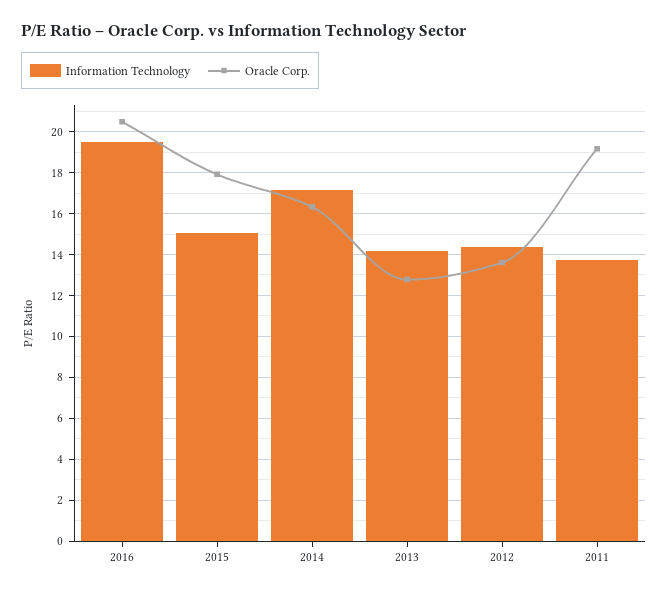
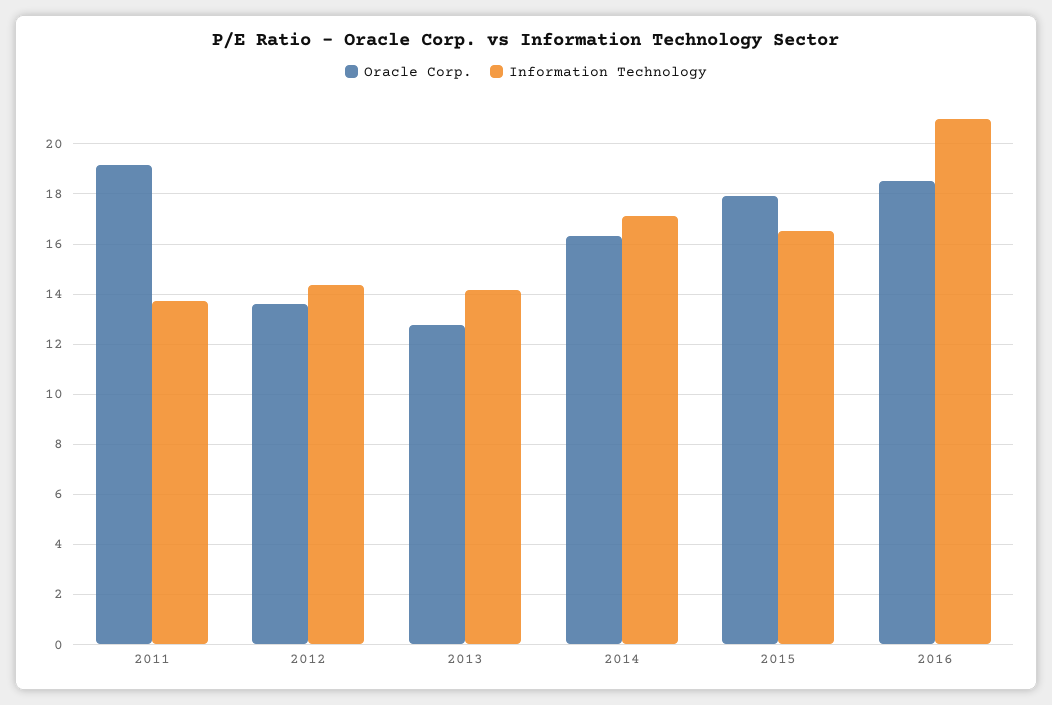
  {
    "Information Technology": {
-     "2016": 19.5,
+     "2016": 21,
-     "2015": 15,
+     "2015": 16.5,
      "2014": 17.25,
      "2013": 14.25,
      "2012": 14.5,
      "2011": 13.75
    },
    "Oracle Corp.": {
-     "2016": 20.5,
+     "2016": 18.5,
      "2015": 18,
      "2014": 16.25,
      "2013": 12.75,
      "2012": 13.5,
      "2011": 19.25
    }
  }

